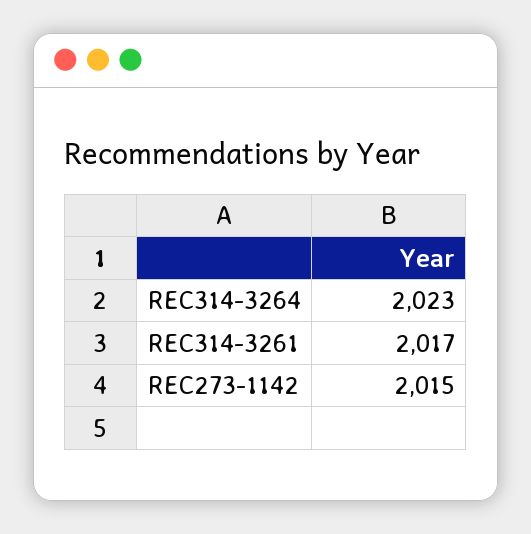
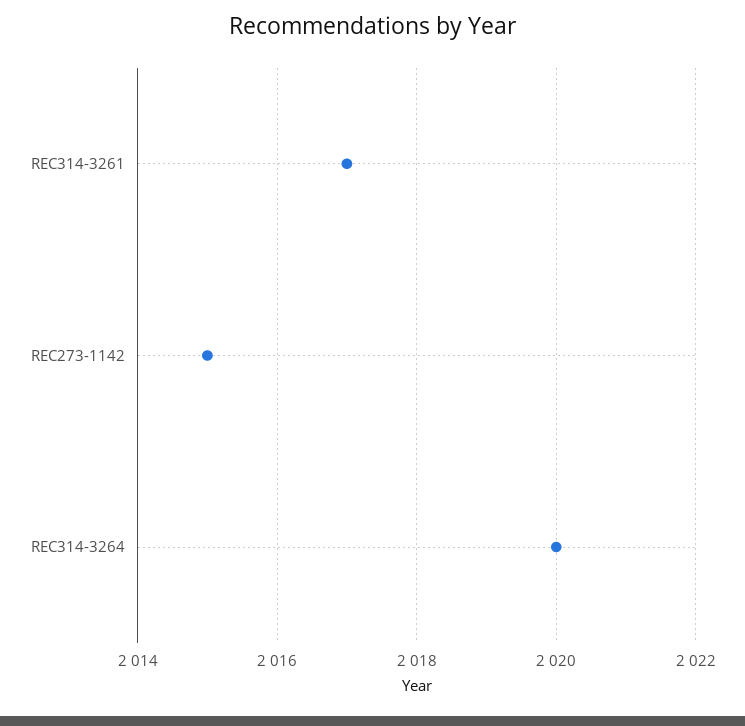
  {
-   "REC314-3264": 2023,
+   "REC314-3264": 2020,
    "REC314-3261": 2017,
    "REC273-1142": 2015
  }

